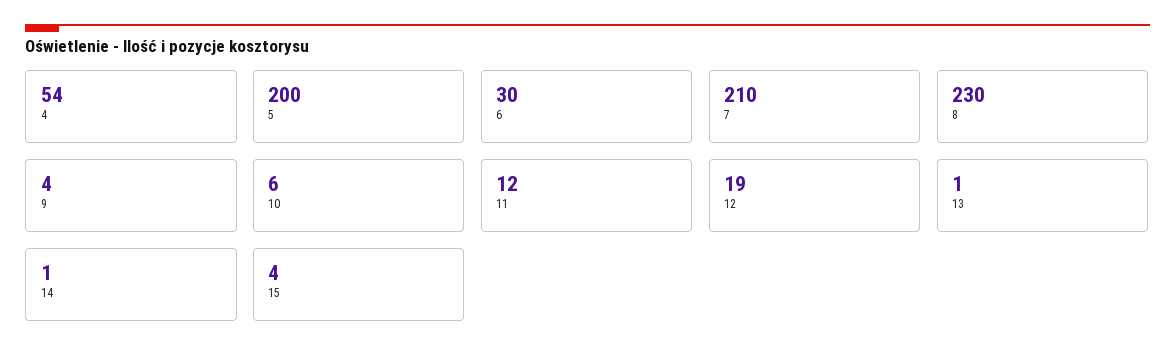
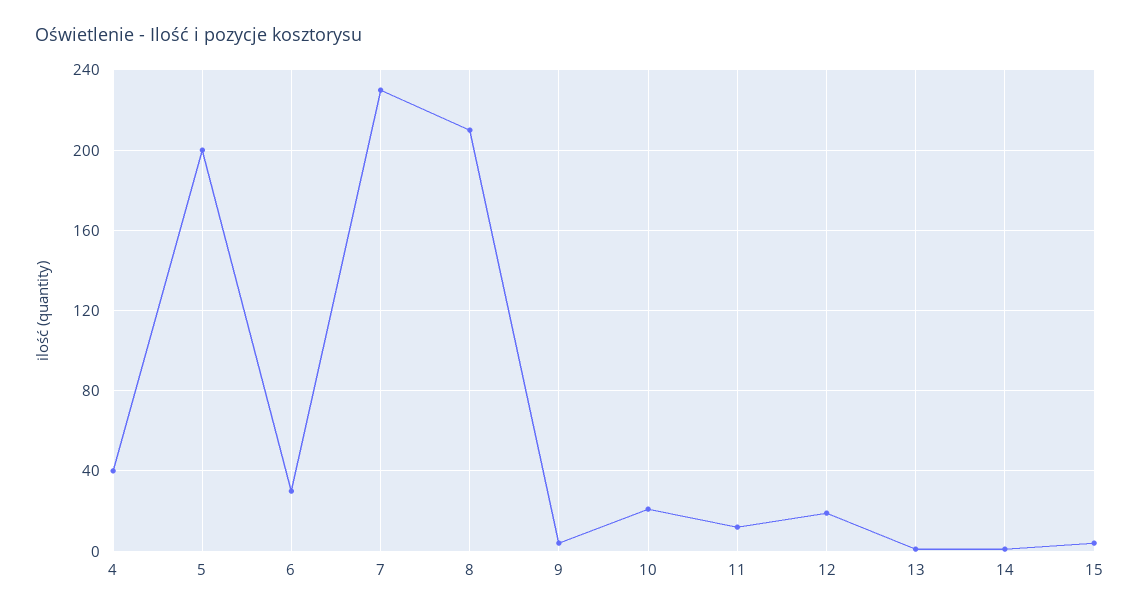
  {
-   "4": 54,
+   "4": 40,
    "5": 200,
    "6": 30,
-   "7": 210,
+   "7": 230,
-   "8": 230,
+   "8": 210,
    "9": 4,
-   "10": 6,
+   "10": 20,
    "11": 12,
    "12": 19,
    "13": 1,
    "14": 1,
    "15": 4
  }

